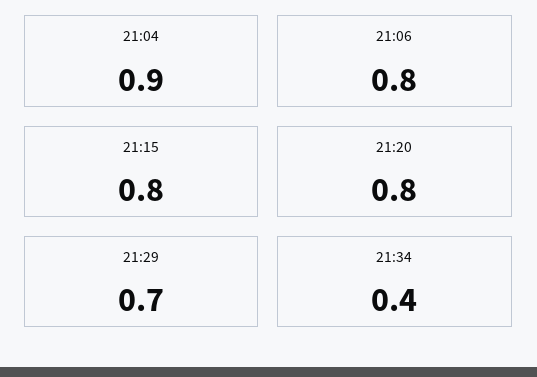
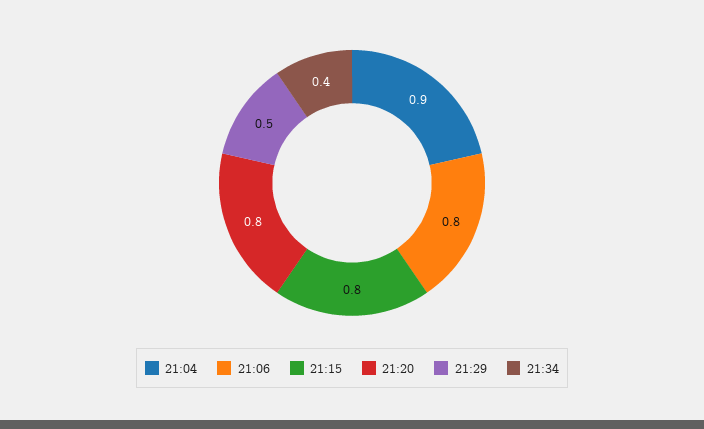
  {
    "21:04": 0.9,
    "21:06": 0.8,
    "21:15": 0.8,
    "21:20": 0.8,
-   "21:29": 0.7,
+   "21:29": 0.5,
    "21:34": 0.4
  }

